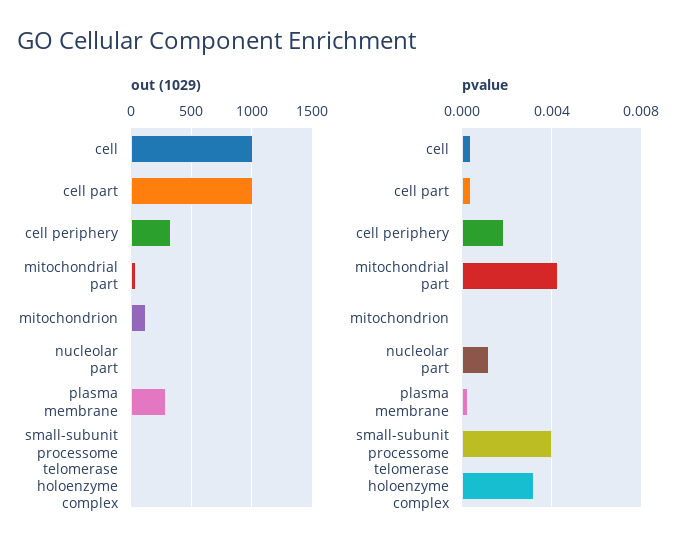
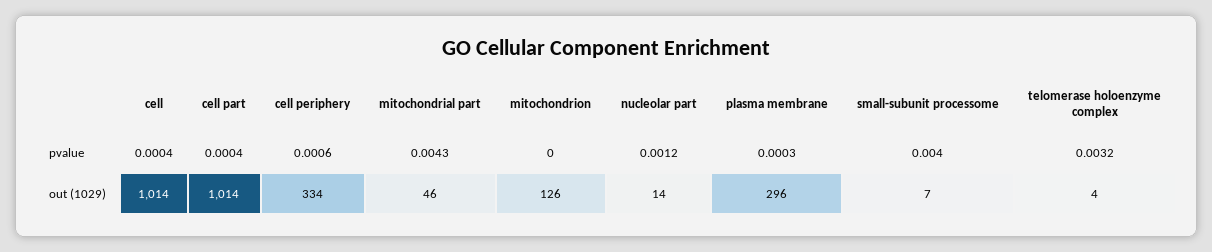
  {
    "out (1029)": {
      "cell": 1014,
      "cell part": 1014,
      "cell periphery": 334,
      "mitochondrial part": 46,
      "mitochondrion": 126,
      "nucleolar part": 14,
      "plasma membrane": 296,
      "small-subunit processome": 7,
      "telomerase holoenzyme complex": 4
    },
    "pvalue": {
      "cell": 0.0004,
      "cell part": 0.0004,
-     "cell periphery": 0.002,
+     "cell periphery": 0.0006,
      "mitochondrial part": 0.0043,
      "mitochondrion": 0,
      "nucleolar part": 0.0012,
      "plasma membrane": 0.0003,
      "small-subunit processome": 0.004,
      "telomerase holoenzyme complex": 0.0032
    }
  }

